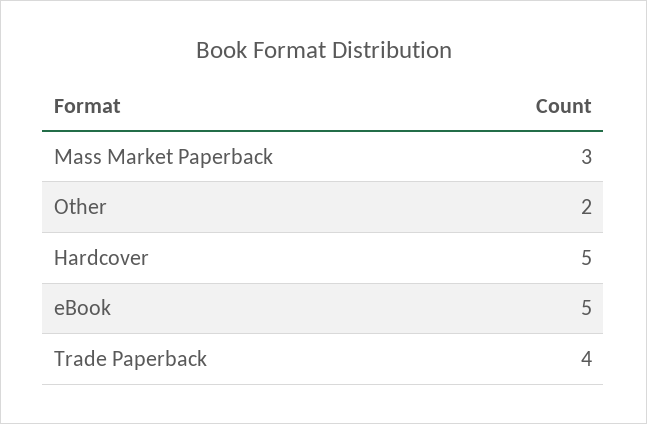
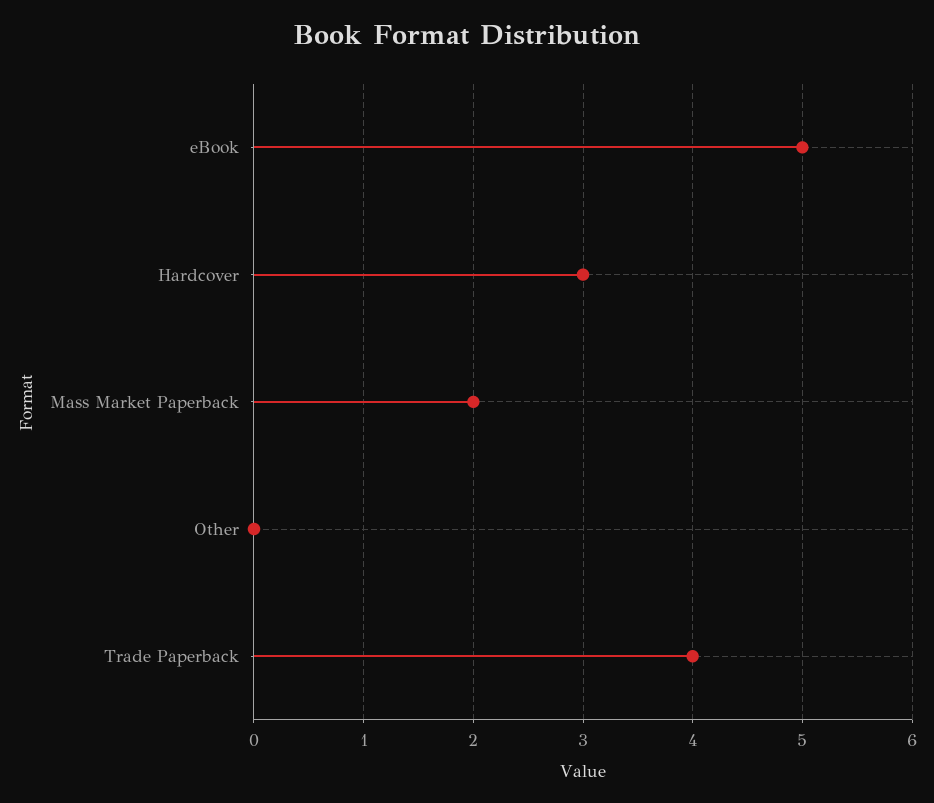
  {
-   "Mass Market Paperback": 3,
+   "Mass Market Paperback": 2,
-   "Other": 2,
+   "Other": 0,
-   "Hardcover": 5,
+   "Hardcover": 3,
    "eBook": 5,
    "Trade Paperback": 4
  }

